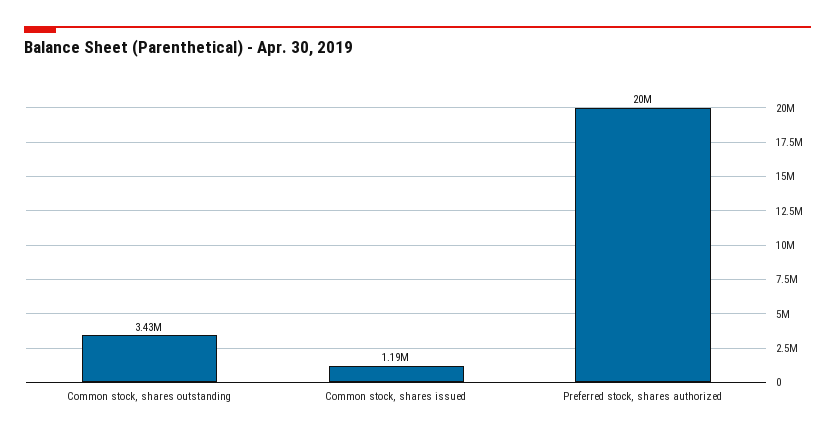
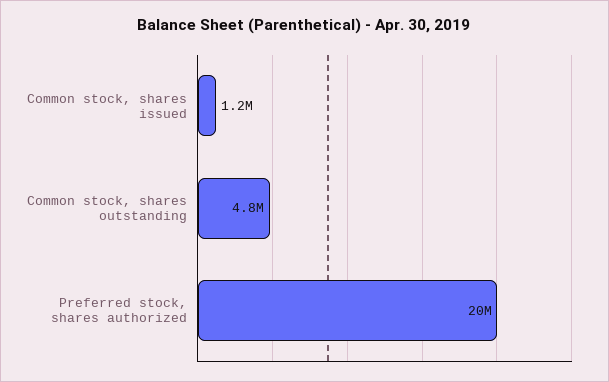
  {
-   "Common stock, shares outstanding": 3430000,
+   "Common stock, shares outstanding": 4800000,
    "Common stock, shares issued": 1190000,
    "Preferred stock, shares authorized": 20000000
  }

